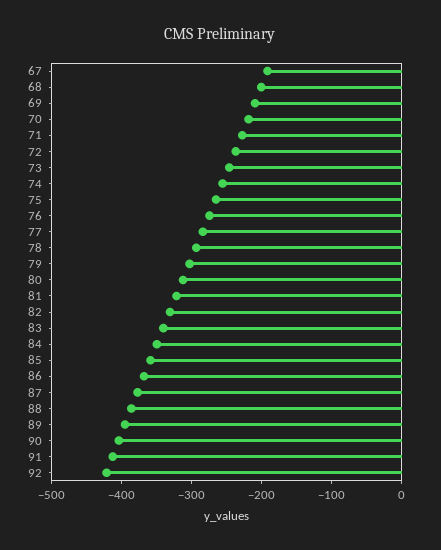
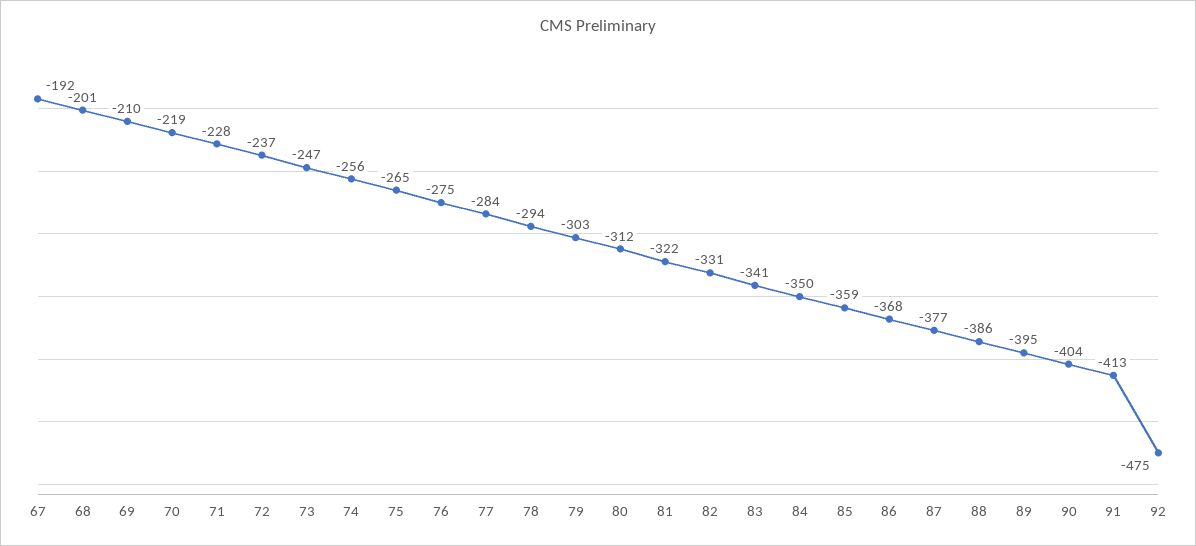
  {
    "67": -192,
    "68": -201,
    "69": -210,
    "70": -219,
    "71": -228,
    "72": -237,
    "73": -247,
    "74": -256,
    "75": -265,
    "76": -275,
    "77": -284,
    "78": -294,
    "79": -303,
    "80": -312,
    "81": -322,
    "82": -331,
    "83": -341,
    "84": -350,
    "85": -359,
    "86": -368,
    "87": -377,
    "88": -386,
    "89": -395,
    "90": -404,
    "91": -413,
-   "92": -420
+   "92": -475
  }

